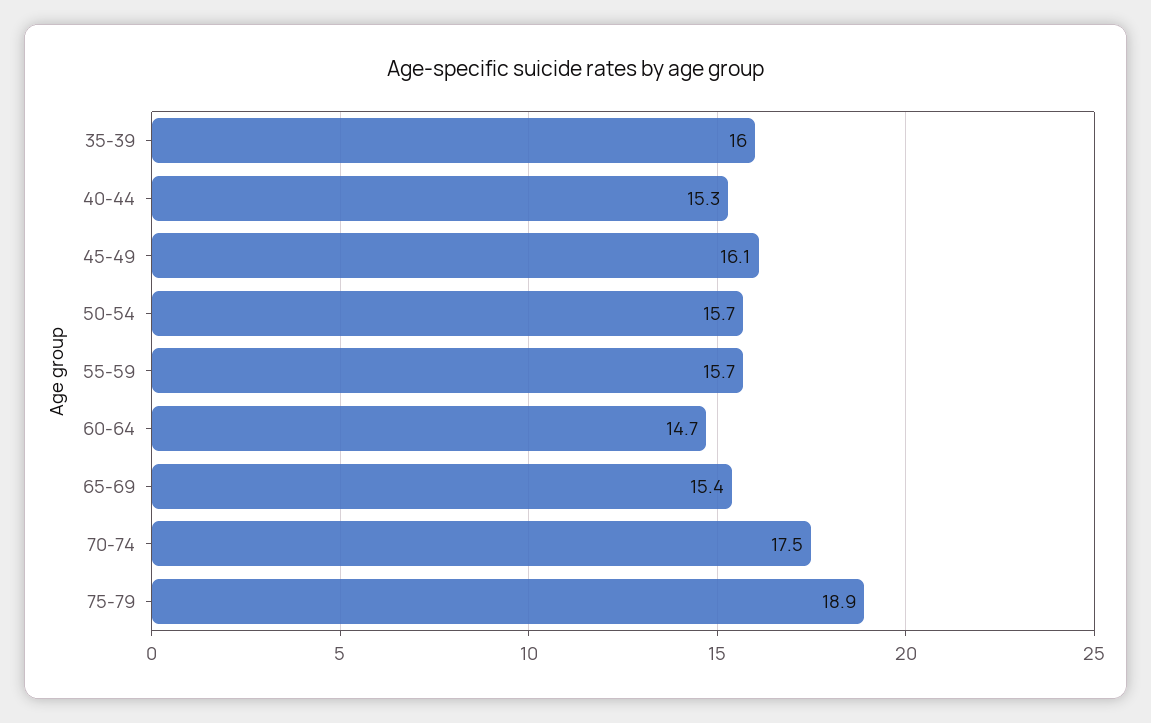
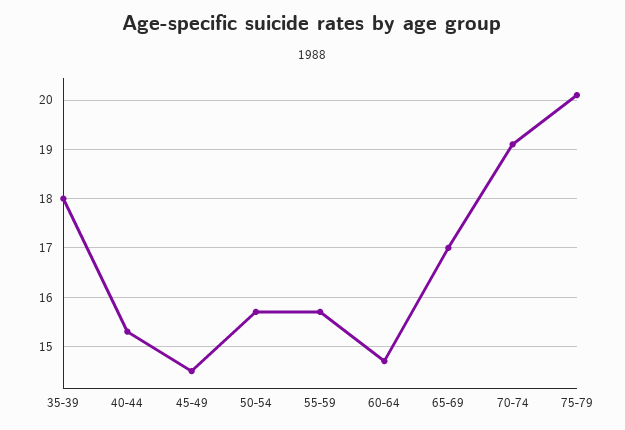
  {
-   "35-39": 16,
+   "35-39": 18,
    "40-44": 15.3,
-   "45-49": 16.1,
+   "45-49": 14.5,
    "50-54": 15.7,
    "55-59": 15.7,
    "60-64": 14.7,
-   "65-69": 15.4,
+   "65-69": 17,
-   "70-74": 17.5,
+   "70-74": 19,
-   "75-79": 18.9
+   "75-79": 20
  }

